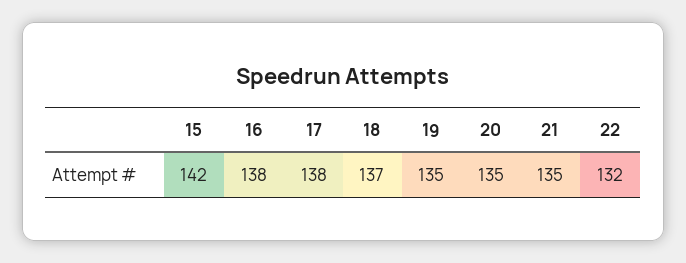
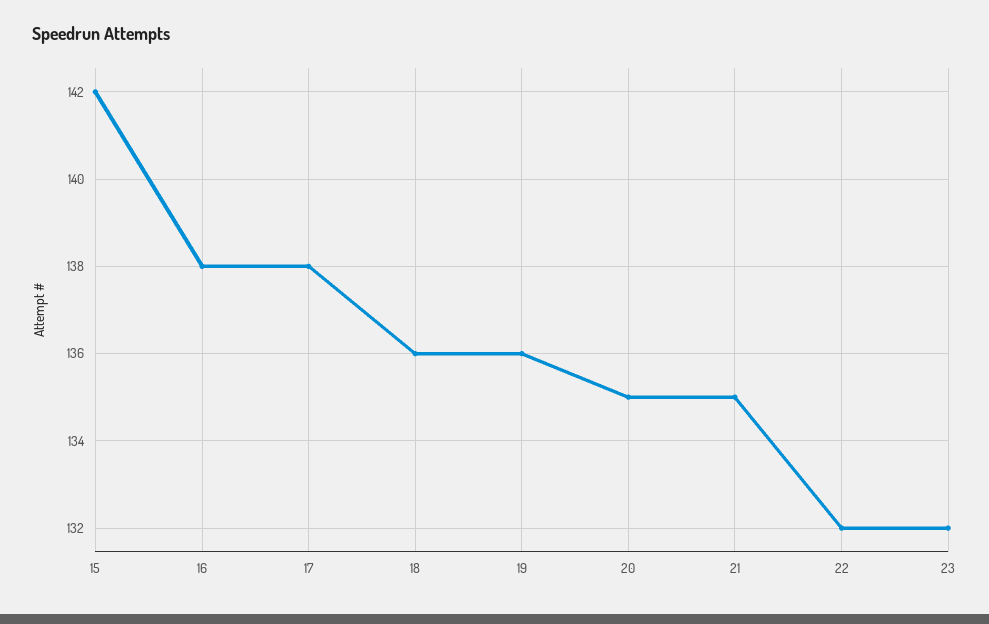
  {
    "15": 142,
    "16": 138,
    "17": 138,
-   "18": 137,
+   "18": 136,
-   "19": 135,
+   "19": 136,
    "20": 135,
    "21": 135,
-   "22": 132
+   "22": 132,
+   "23": 132
  }

